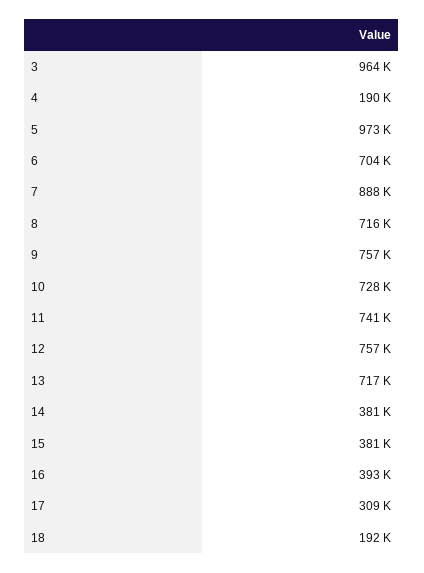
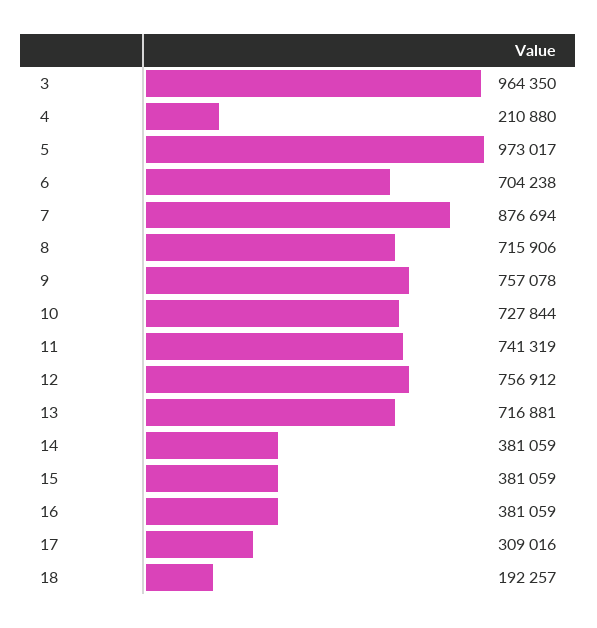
  {
    "3": 964350,
-   "4": 190000,
+   "4": 210880,
    "5": 973017,
    "6": 704238,
-   "7": 888000,
+   "7": 876694,
    "8": 715906,
    "9": 757078,
    "10": 727844,
    "11": 741319,
    "12": 756912,
    "13": 716881,
    "14": 381059,
    "15": 381059,
-   "16": 393000,
+   "16": 381059,
    "17": 309016,
    "18": 192257
  }

